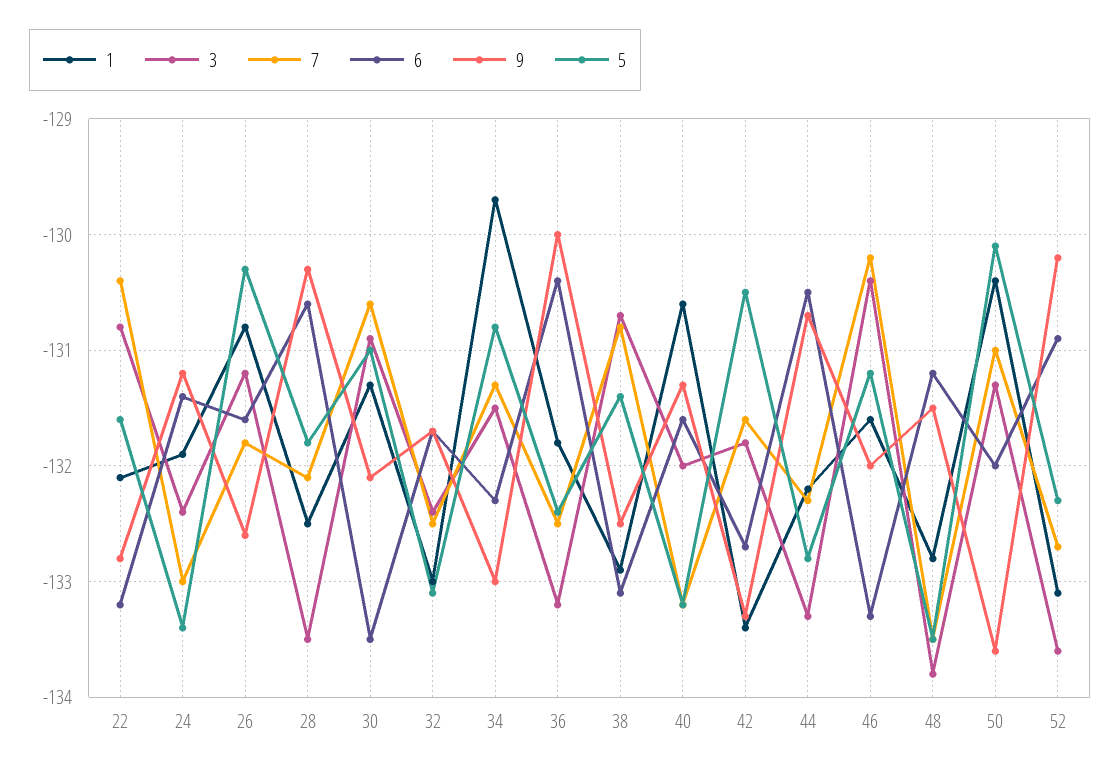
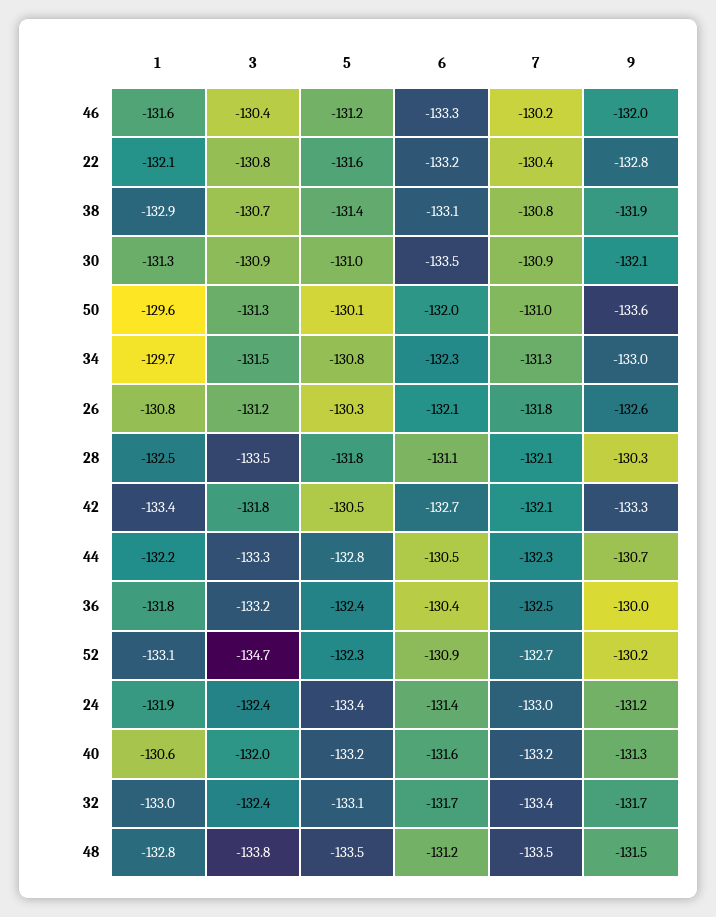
  {
    "1": {
      "22": -132.1,
      "24": -131.9,
      "26": -130.8,
      "28": -132.5,
      "30": -131.3,
      "32": -133,
      "34": -129.7,
      "36": -131.8,
      "38": -132.9,
      "40": -130.6,
      "42": -133.4,
      "44": -132.2,
      "46": -131.6,
      "48": -132.8,
-     "50": -130.4,
+     "50": -129.6,
      "52": -133.1
    },
    "3": {
      "22": -130.8,
      "24": -132.4,
      "26": -131.2,
      "28": -133.5,
      "30": -130.9,
      "32": -132.4,
      "34": -131.5,
      "36": -133.2,
      "38": -130.7,
      "40": -132,
      "42": -131.8,
      "44": -133.3,
      "46": -130.4,
      "48": -133.8,
      "50": -131.3,
-     "52": -133.6
+     "52": -134.7
    },
    "7": {
      "22": -130.4,
      "24": -133,
      "26": -131.8,
      "28": -132.1,
-     "30": -130.6,
+     "30": -130.9,
-     "32": -132.5,
+     "32": -133.4,
      "34": -131.3,
      "36": -132.5,
      "38": -130.8,
      "40": -133.2,
-     "42": -131.6,
+     "42": -132.1,
      "44": -132.3,
      "46": -130.2,
      "48": -133.5,
      "50": -131,
      "52": -132.7
    },
    "6": {
      "22": -133.2,
      "24": -131.4,
-     "26": -131.6,
+     "26": -132.1,
-     "28": -130.6,
+     "28": -131.1,
      "30": -133.5,
      "32": -131.7,
      "34": -132.3,
      "36": -130.4,
      "38": -133.1,
      "40": -131.6,
      "42": -132.7,
      "44": -130.5,
      "46": -133.3,
      "48": -131.2,
      "50": -132,
      "52": -130.9
    },
    "9": {
      "22": -132.8,
      "24": -131.2,
      "26": -132.6,
      "28": -130.3,
      "30": -132.1,
      "32": -131.7,
      "34": -133,
      "36": -130,
-     "38": -132.5,
+     "38": -131.9,
      "40": -131.3,
      "42": -133.3,
      "44": -130.7,
      "46": -132,
      "48": -131.5,
      "50": -133.6,
      "52": -130.2
    },
    "5": {
      "22": -131.6,
      "24": -133.4,
      "26": -130.3,
      "28": -131.8,
      "30": -131,
      "32": -133.1,
      "34": -130.8,
      "36": -132.4,
      "38": -131.4,
      "40": -133.2,
      "42": -130.5,
      "44": -132.8,
      "46": -131.2,
      "48": -133.5,
      "50": -130.1,
      "52": -132.3
    }
  }

